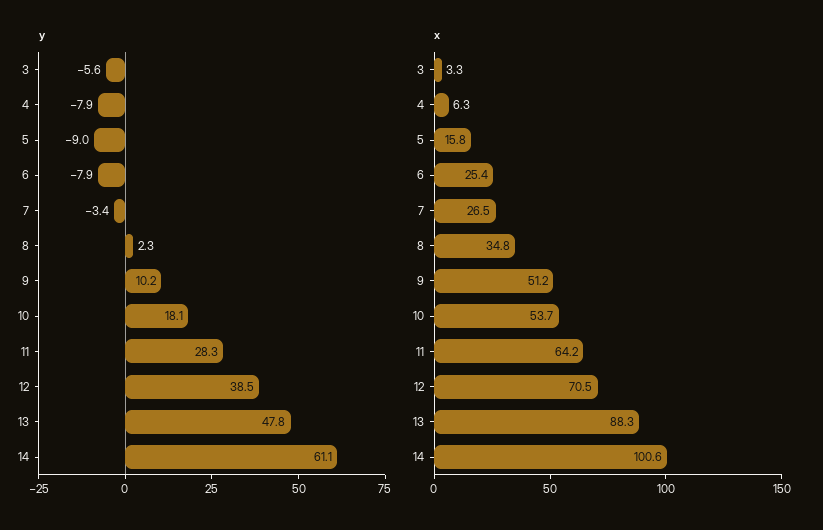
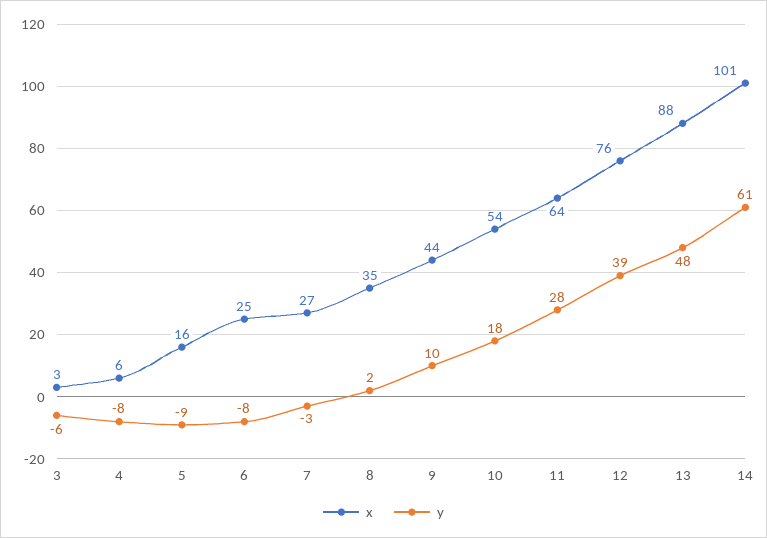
  {
    "y": {
      "3": -5.6,
      "4": -7.9,
      "5": -9,
      "6": -7.9,
      "7": -3.4,
      "8": 2.3,
      "9": 10.2,
      "10": 18.1,
      "11": 28.3,
      "12": 38.5,
      "13": 47.8,
      "14": 61.1
    },
    "x": {
      "3": 3.3,
      "4": 6.3,
      "5": 15.8,
      "6": 25.4,
      "7": 26.5,
      "8": 34.8,
-     "9": 51.2,
+     "9": 44,
      "10": 53.7,
      "11": 64.2,
-     "12": 70.5,
+     "12": 76,
      "13": 88.3,
      "14": 100.6
    }
  }

